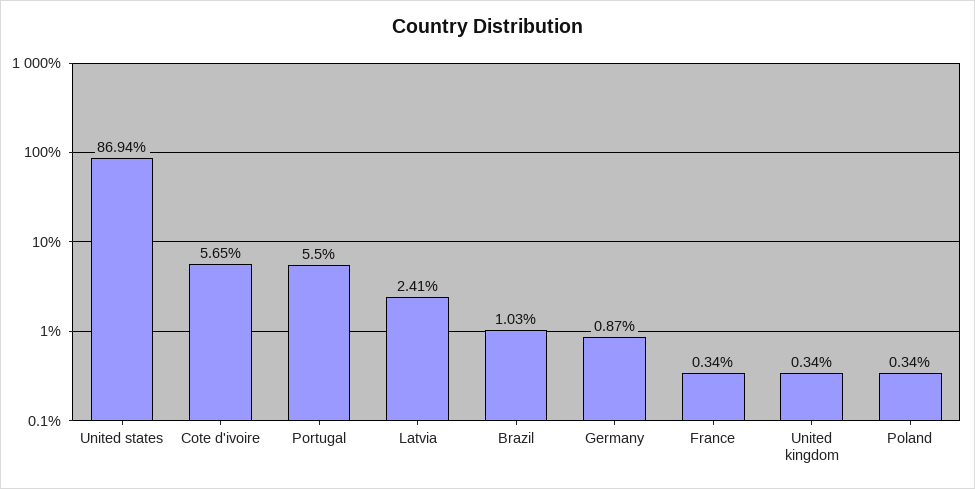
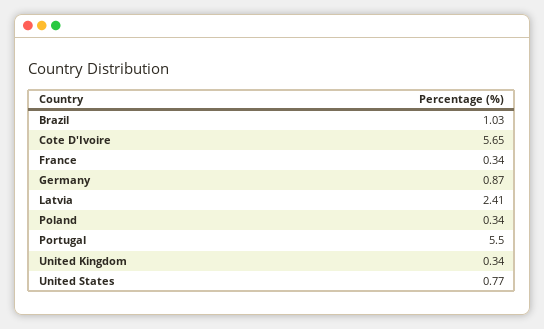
  {
-   "United states": 86.94,
+   "United states": 0.77,
    "Cote d'ivoire": 5.65,
    "Portugal": 5.5,
    "Latvia": 2.41,
    "Brazil": 1.03,
    "Germany": 0.87,
    "France": 0.34,
    "United kingdom": 0.34,
    "Poland": 0.34
  }

